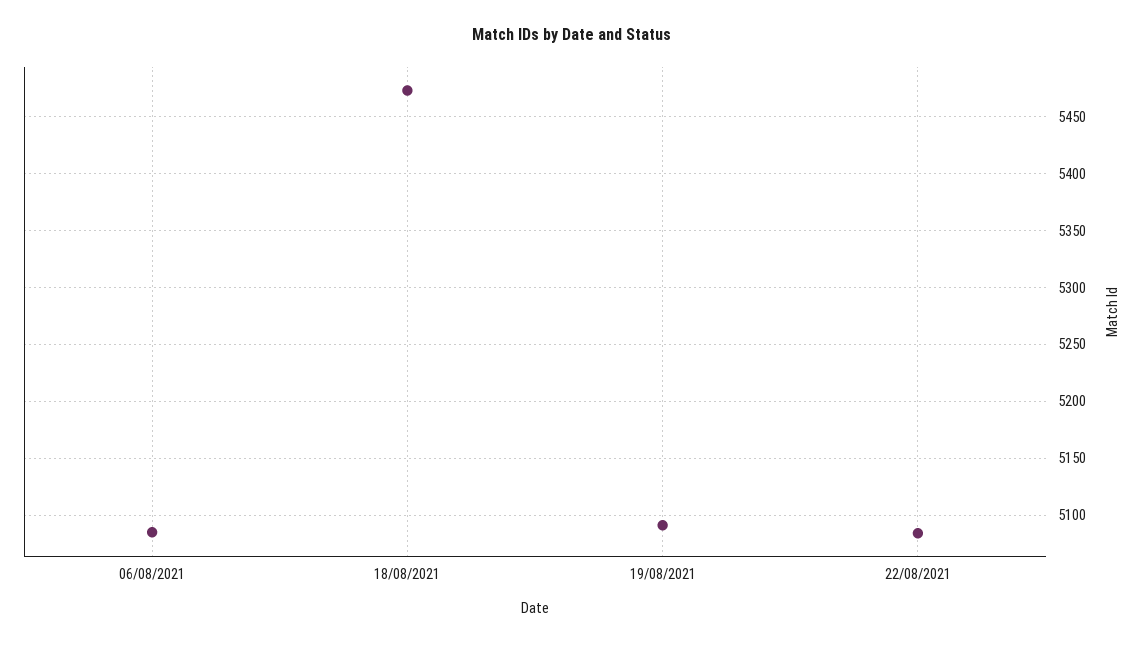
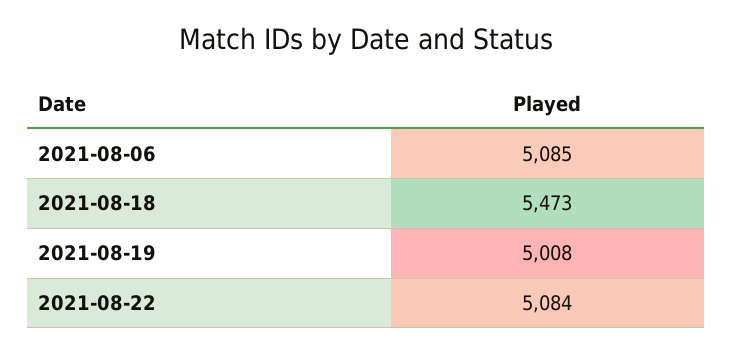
  {
    "06/08/2021": 5085,
    "18/08/2021": 5473,
-   "19/08/2021": 5090,
+   "19/08/2021": 5008,
    "22/08/2021": 5084
  }

